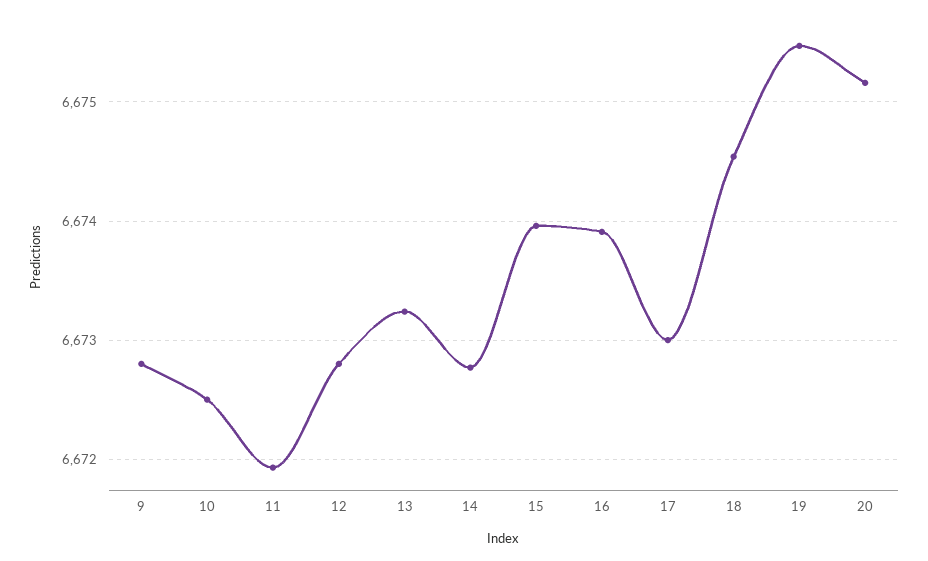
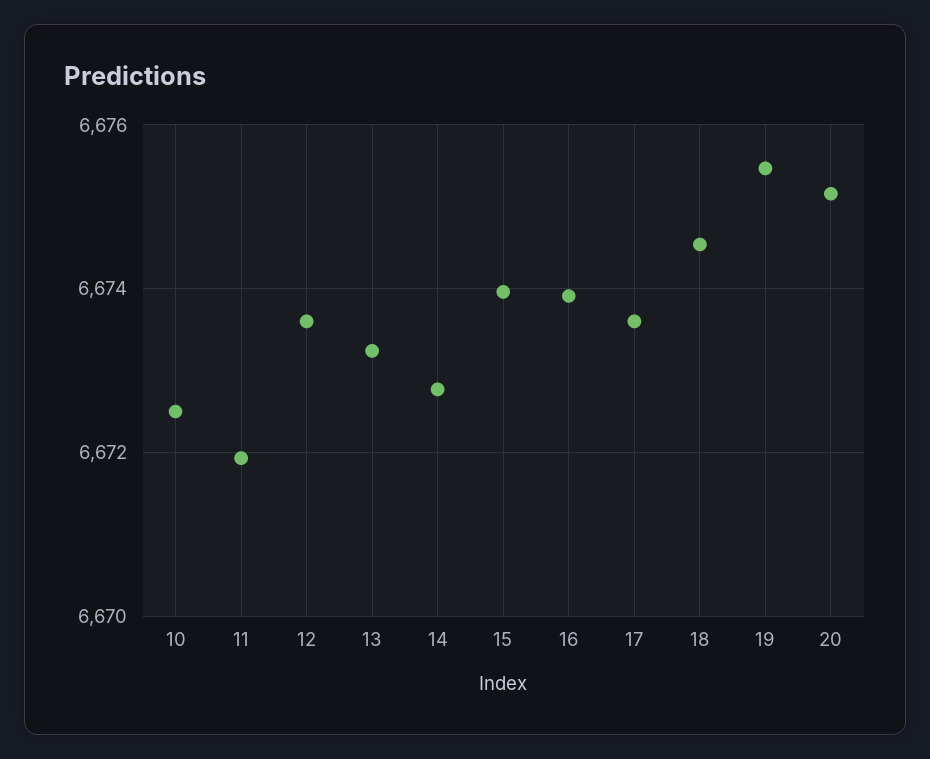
  {
-   "9": 6672.8,
    "10": 6672.5,
    "11": 6671.9,
-   "12": 6672.8,
+   "12": 6673.6,
    "13": 6673.2,
    "14": 6672.8,
    "15": 6674,
    "16": 6673.9,
-   "17": 6673,
+   "17": 6673.6,
    "18": 6674.5,
    "19": 6675.5,
    "20": 6675.2
  }

